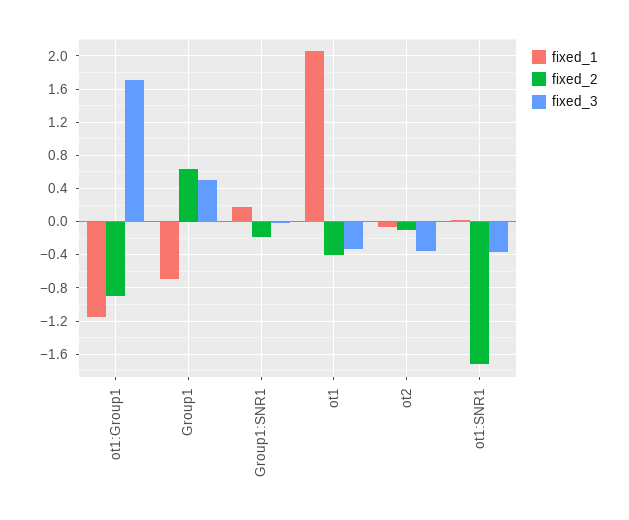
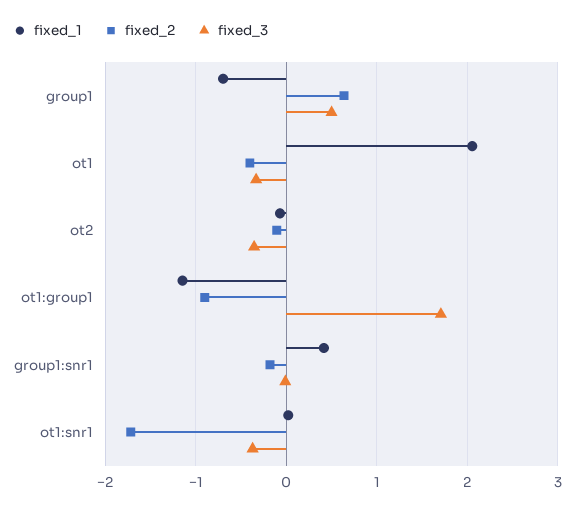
  {
    "fixed_1": {
      "ot1:Group1": -1.1,
      "Group1": -0.7,
-     "Group1:SNR1": 0.2,
+     "Group1:SNR1": 0.4,
      "ot1": 2.1,
      "ot2": -0.1,
      "ot1:SNR1": 0
    },
    "fixed_2": {
      "ot1:Group1": -0.9,
      "Group1": 0.6,
      "Group1:SNR1": -0.2,
      "ot1": -0.4,
      "ot2": -0.1,
      "ot1:SNR1": -1.7
    },
    "fixed_3": {
      "ot1:Group1": 1.7,
      "Group1": 0.5,
      "Group1:SNR1": 0,
      "ot1": -0.3,
      "ot2": -0.4,
      "ot1:SNR1": -0.4
    }
  }

